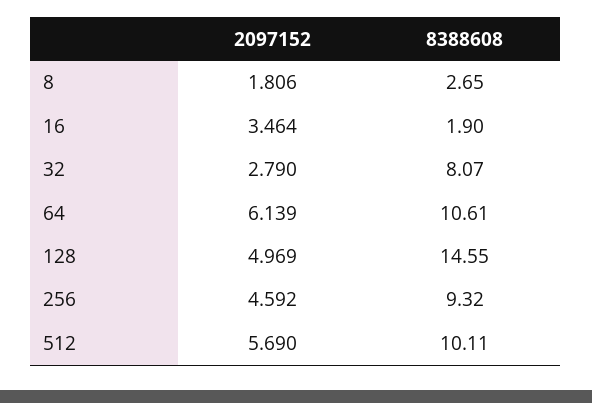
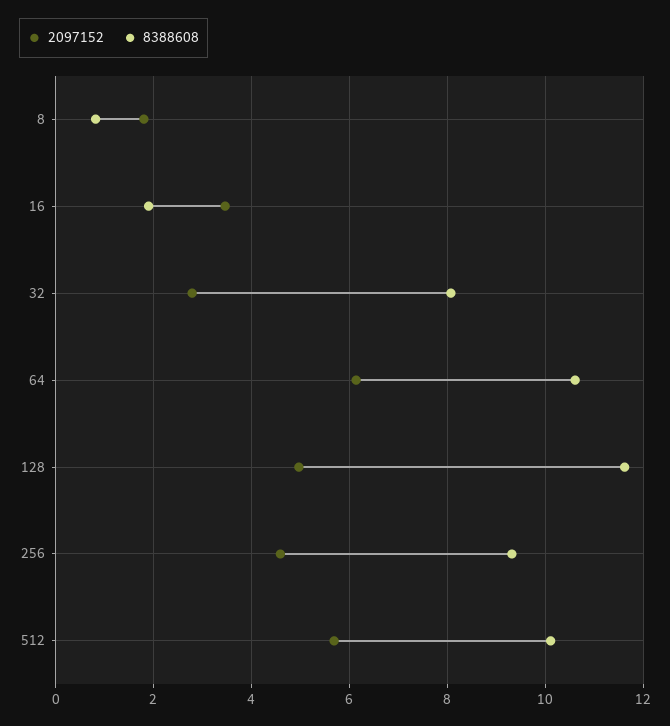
  {
    "2097152": {
      "8": 1.806,
      "16": 3.464,
      "32": 2.79,
      "64": 6.139,
      "128": 4.969,
      "256": 4.592,
      "512": 5.69
    },
    "8388608": {
-     "8": 2.65,
+     "8": 0.8,
      "16": 1.9,
      "32": 8.07,
      "64": 10.61,
-     "128": 14.55,
+     "128": 11.6,
      "256": 9.32,
      "512": 10.11
    }
  }

